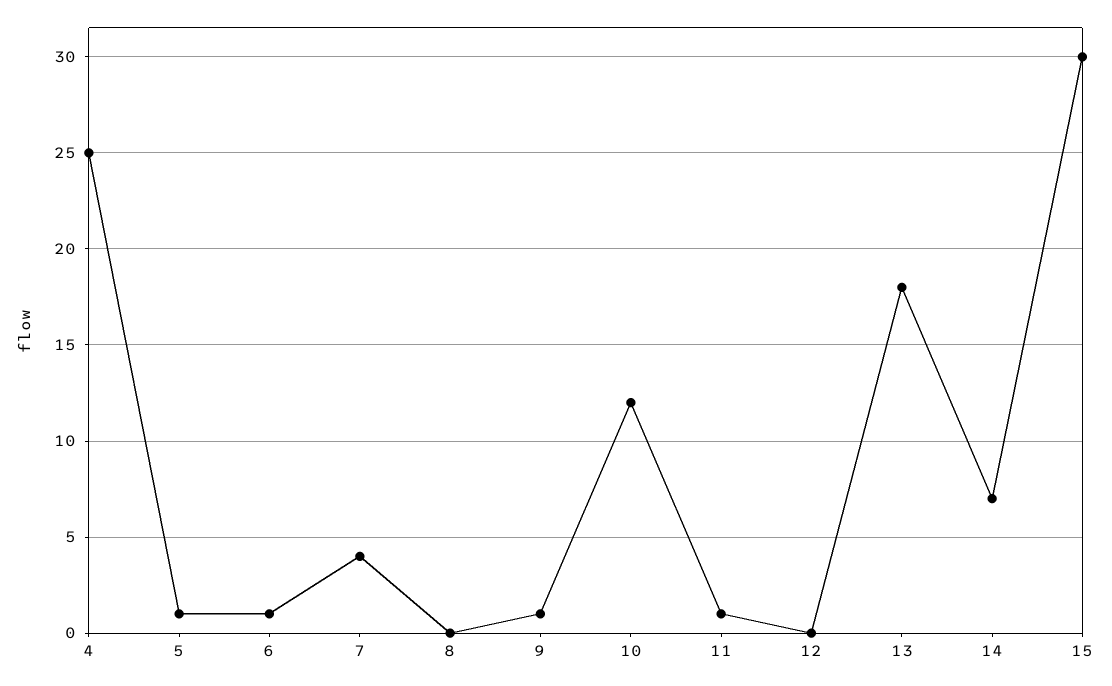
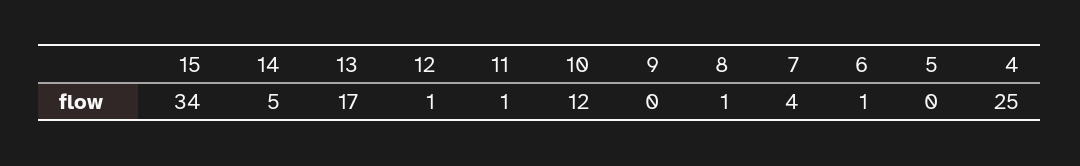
  {
    "4": 25,
-   "5": 1,
+   "5": 0,
    "6": 1,
    "7": 4,
-   "8": 0,
+   "8": 1,
-   "9": 1,
+   "9": 0,
    "10": 12,
    "11": 1,
-   "12": 0,
+   "12": 1,
-   "13": 18,
+   "13": 17,
-   "14": 7,
+   "14": 5,
-   "15": 30
+   "15": 34
  }

